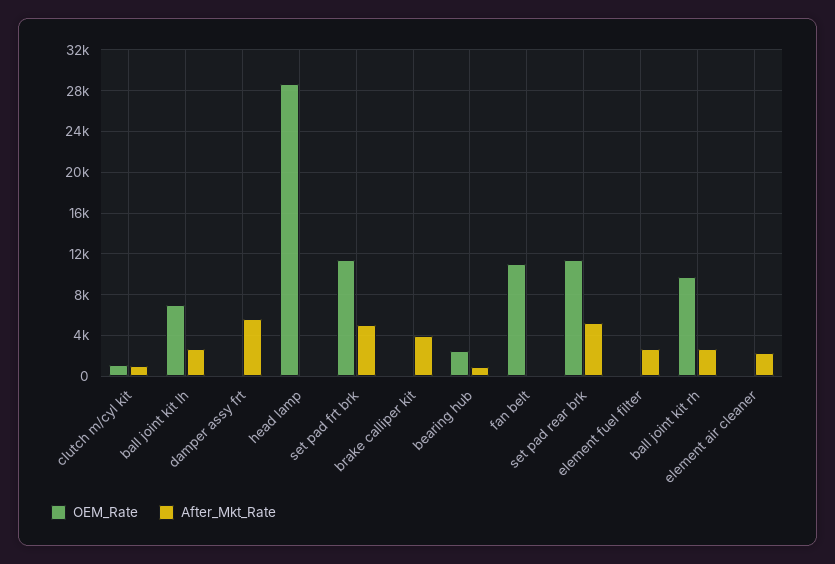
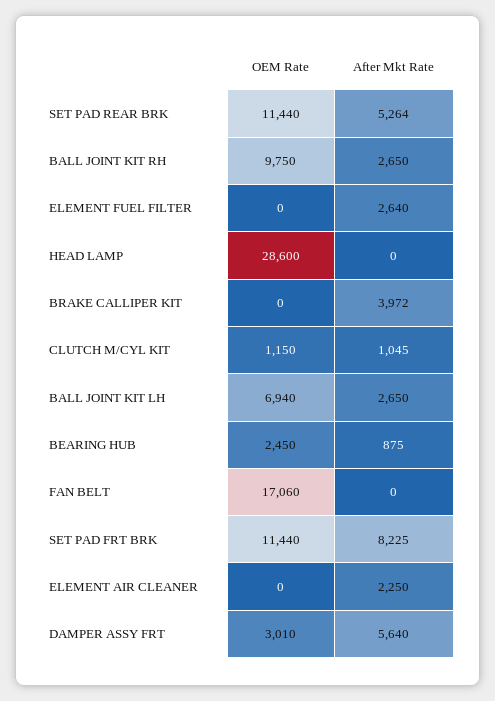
  {
    "OEM_Rate": {
      "clutch m/cyl kit": 1150,
      "ball joint kit lh": 6940,
-     "damper assy frt": 0,
+     "damper assy frt": 3010,
      "head lamp": 28600,
      "set pad frt brk": 11440,
      "brake calliper kit": 0,
      "bearing hub": 2450,
-     "fan belt": 11000,
+     "fan belt": 17060,
      "set pad rear brk": 11440,
      "element fuel filter": 0,
      "ball joint kit rh": 9750,
      "element air cleaner": 0
    },
    "After_Mkt_Rate": {
      "clutch m/cyl kit": 1045,
      "ball joint kit lh": 2650,
      "damper assy frt": 5640,
      "head lamp": 0,
-     "set pad frt brk": 5000,
+     "set pad frt brk": 8225,
      "brake calliper kit": 3972,
      "bearing hub": 875,
      "fan belt": 0,
      "set pad rear brk": 5264,
      "element fuel filter": 2640,
      "ball joint kit rh": 2650,
      "element air cleaner": 2250
    }
  }

